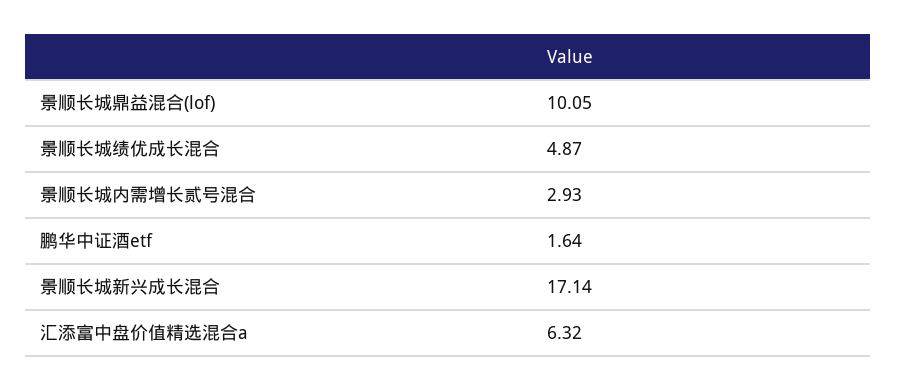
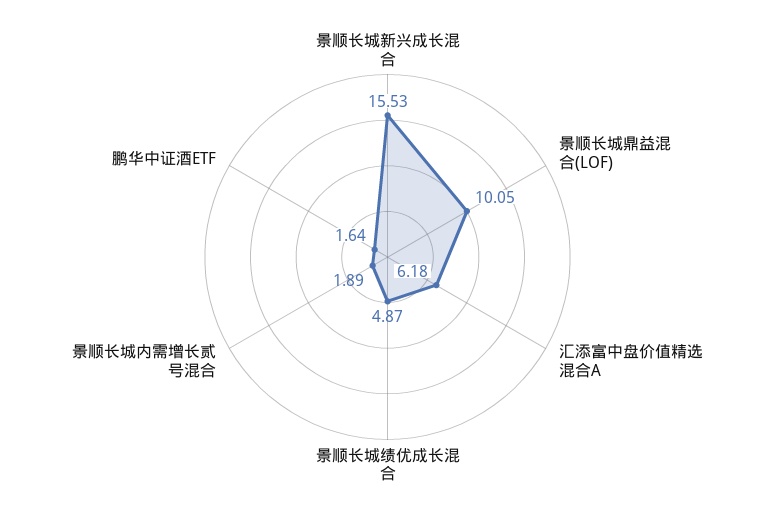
  {
    "景顺长城鼎益混合(lof)": 10.05,
    "景顺长城绩优成长混合": 4.87,
-   "景顺长城内需增长贰号混合": 2.93,
+   "景顺长城内需增长贰号混合": 1.89,
    "鹏华中证酒etf": 1.64,
-   "景顺长城新兴成长混合": 17.14,
+   "景顺长城新兴成长混合": 15.53,
-   "汇添富中盘价值精选混合a": 6.32
+   "汇添富中盘价值精选混合a": 6.18
  }

